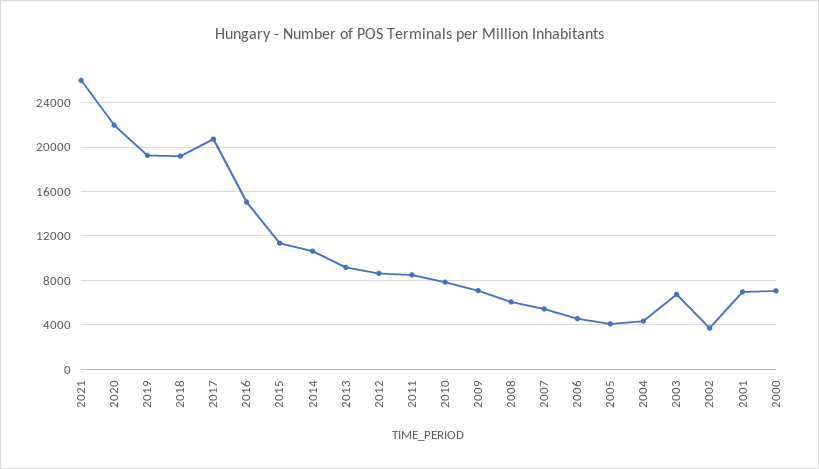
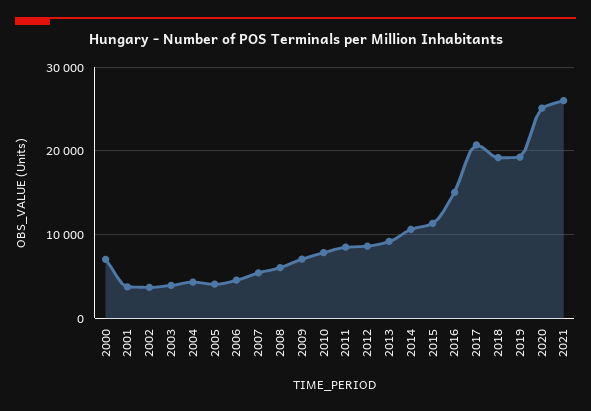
  {
    "2021": 26000,
-   "2020": 22000,
+   "2020": 25000,
    "2019": 19000,
    "2018": 19000,
    "2017": 21000,
    "2016": 15000,
    "2015": 11000,
    "2014": 11000,
    "2013": 9000,
    "2012": 9000,
    "2011": 8000,
    "2010": 8000,
    "2009": 7000,
    "2008": 6000,
    "2007": 5000,
    "2006": 5000,
    "2005": 4000,
    "2004": 4000,
-   "2003": 7000,
+   "2003": 4000,
    "2002": 4000,
-   "2001": 7000,
+   "2001": 4000,
    "2000": 7000
  }

